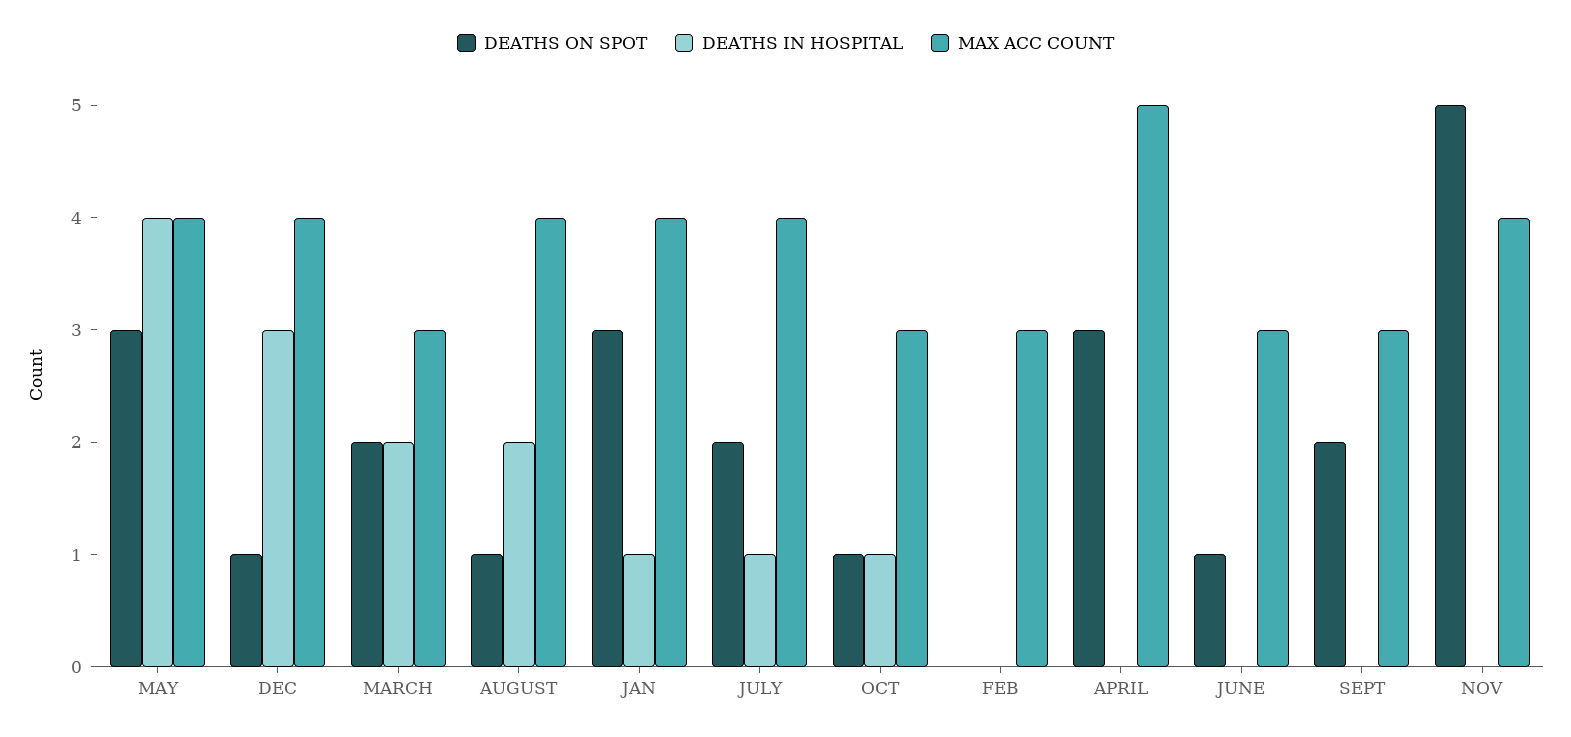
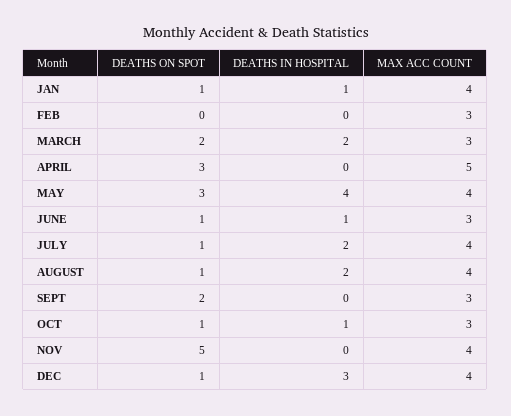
  {
    "DEATHS ON SPOT": {
      "MAY": 3,
      "DEC": 1,
      "MARCH": 2,
      "AUGUST": 1,
-     "JAN": 3,
+     "JAN": 1,
-     "JULY": 2,
+     "JULY": 1,
      "OCT": 1,
      "FEB": 0,
      "APRIL": 3,
      "JUNE": 1,
      "SEPT": 2,
      "NOV": 5
    },
    "DEATHS IN HOSPITAL": {
      "MAY": 4,
      "DEC": 3,
      "MARCH": 2,
      "AUGUST": 2,
      "JAN": 1,
-     "JULY": 1,
+     "JULY": 2,
      "OCT": 1,
      "FEB": 0,
      "APRIL": 0,
-     "JUNE": 0,
+     "JUNE": 1,
      "SEPT": 0,
      "NOV": 0
    },
    "MAX ACC COUNT": {
      "MAY": 4,
      "DEC": 4,
      "MARCH": 3,
      "AUGUST": 4,
      "JAN": 4,
      "JULY": 4,
      "OCT": 3,
      "FEB": 3,
      "APRIL": 5,
      "JUNE": 3,
      "SEPT": 3,
      "NOV": 4
    }
  }

